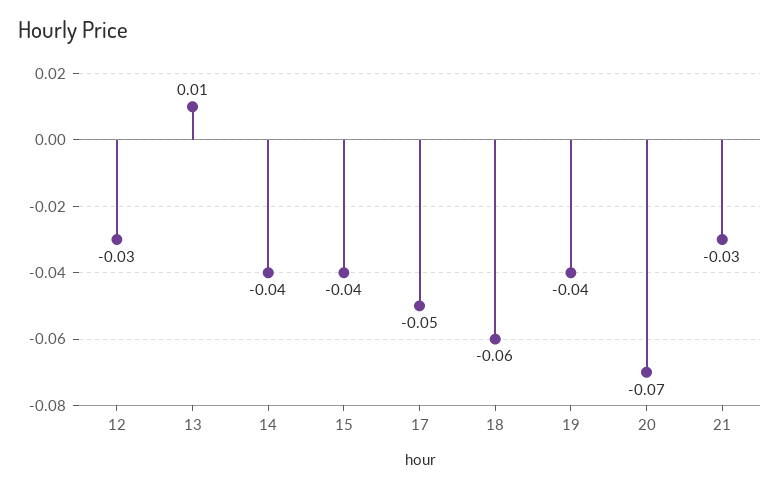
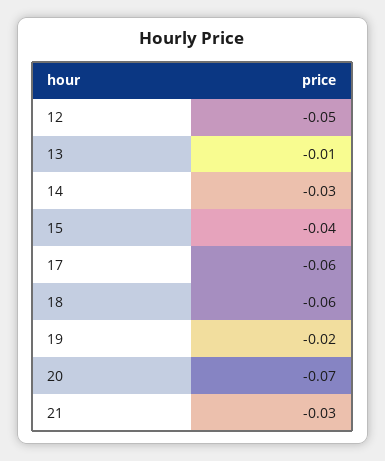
  {
-   "12": -0.03,
+   "12": -0.05,
-   "13": 0.01,
+   "13": -0.01,
-   "14": -0.04,
+   "14": -0.03,
    "15": -0.04,
-   "17": -0.05,
+   "17": -0.06,
    "18": -0.06,
-   "19": -0.04,
+   "19": -0.02,
    "20": -0.07,
    "21": -0.03
  }

